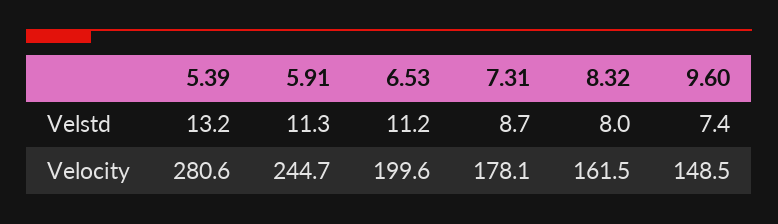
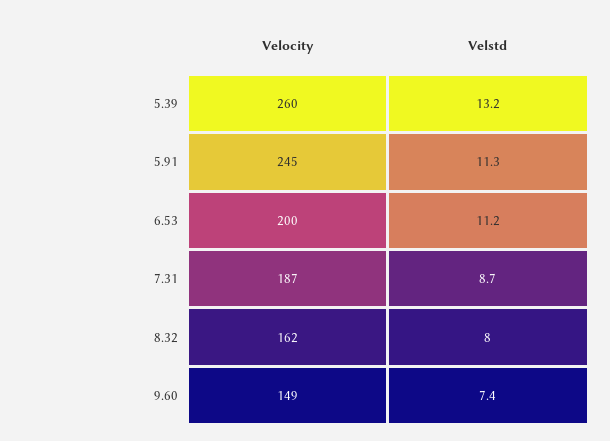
  {
    "5.39": {
      "Velstd": 13.2,
-     "Velocity": 280.6
+     "Velocity": 260
    },
    "5.91": {
      "Velstd": 11.3,
      "Velocity": 244.7
    },
    "6.53": {
      "Velstd": 11.2,
      "Velocity": 199.6
    },
    "7.31": {
      "Velstd": 8.7,
-     "Velocity": 178.1
+     "Velocity": 187
    },
    "8.32": {
      "Velstd": 8,
      "Velocity": 161.5
    },
    "9.60": {
      "Velstd": 7.4,
      "Velocity": 148.5
    }
  }

